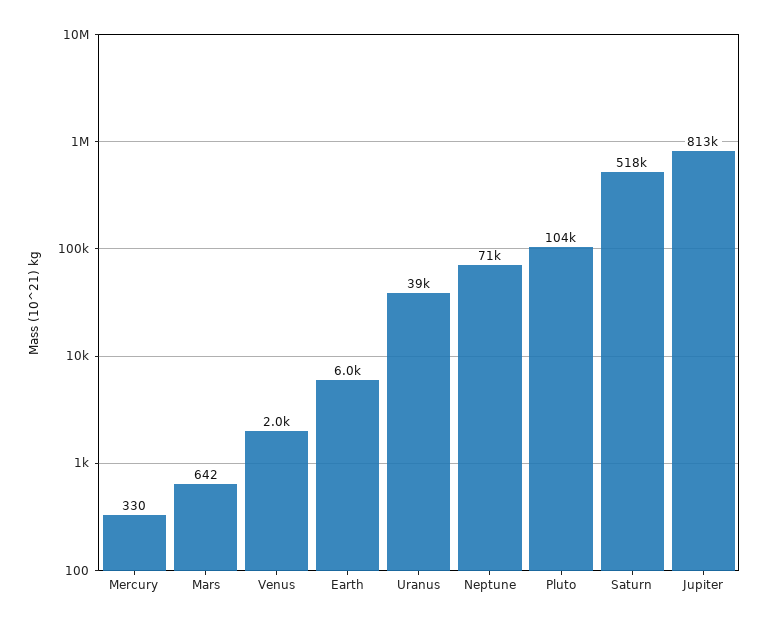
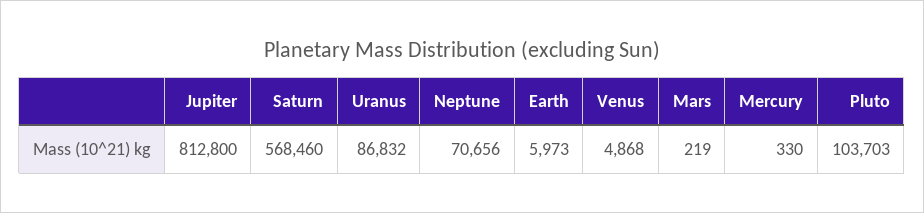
  {
    "Mercury": 330,
-   "Mars": 642,
+   "Mars": 219,
-   "Venus": 2000,
+   "Venus": 4868,
    "Earth": 5973,
-   "Uranus": 39000,
+   "Uranus": 86832,
    "Neptune": 70656,
    "Pluto": 103703,
-   "Saturn": 518000,
+   "Saturn": 568460,
    "Jupiter": 812800
  }

